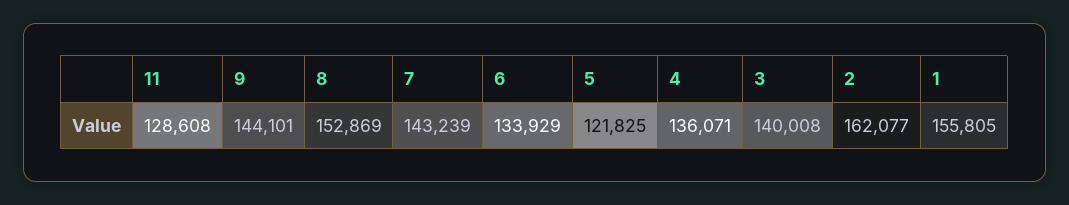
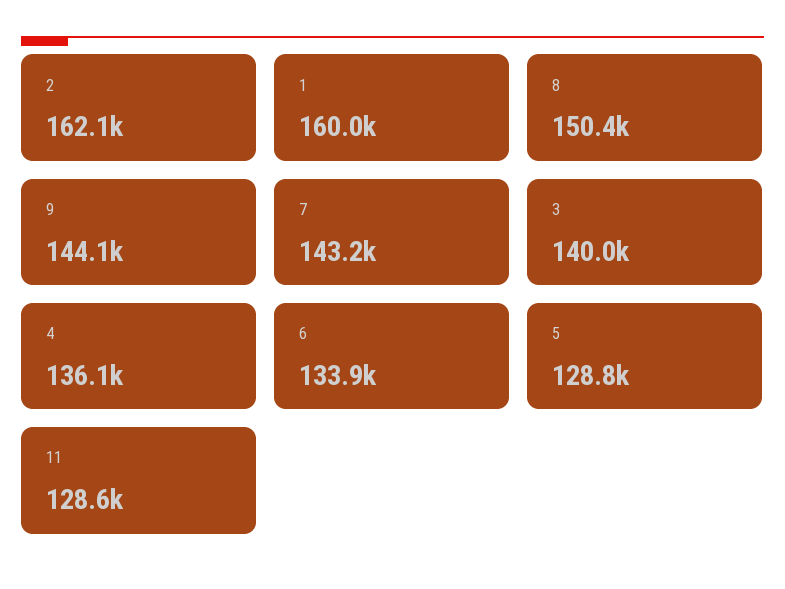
  {
    "11": 128608,
    "9": 144101,
-   "8": 152869,
+   "8": 150400,
    "7": 143239,
    "6": 133929,
-   "5": 121825,
+   "5": 128800,
    "4": 136071,
    "3": 140008,
    "2": 162077,
-   "1": 155805
+   "1": 160000
  }

